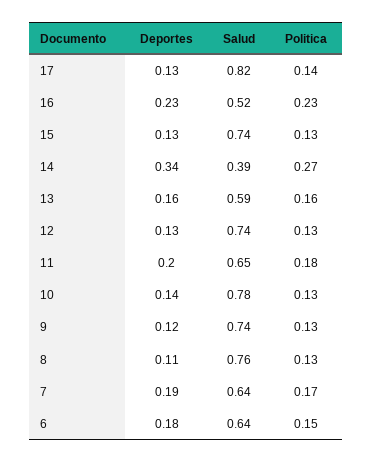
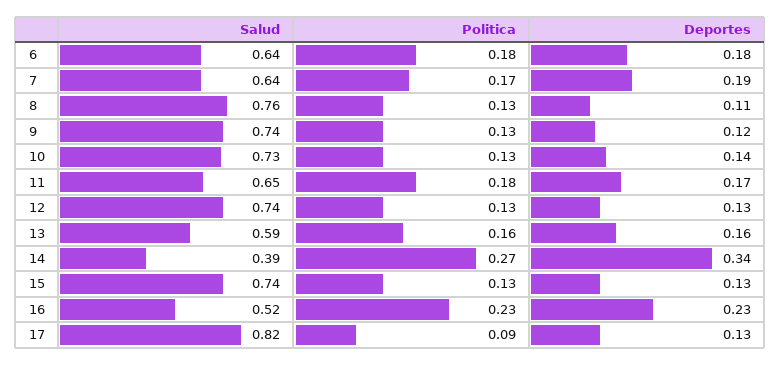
  {
    "Deportes": {
      "17": 0.13,
      "16": 0.23,
      "15": 0.13,
      "14": 0.34,
      "13": 0.16,
      "12": 0.13,
-     "11": 0.2,
+     "11": 0.17,
      "10": 0.14,
      "9": 0.12,
      "8": 0.11,
      "7": 0.19,
      "6": 0.18
    },
    "Salud": {
      "17": 0.82,
      "16": 0.52,
      "15": 0.74,
      "14": 0.39,
      "13": 0.59,
      "12": 0.74,
      "11": 0.65,
-     "10": 0.78,
+     "10": 0.73,
      "9": 0.74,
      "8": 0.76,
      "7": 0.64,
      "6": 0.64
    },
    "Politica": {
-     "17": 0.14,
+     "17": 0.09,
      "16": 0.23,
      "15": 0.13,
      "14": 0.27,
      "13": 0.16,
      "12": 0.13,
      "11": 0.18,
      "10": 0.13,
      "9": 0.13,
      "8": 0.13,
      "7": 0.17,
-     "6": 0.15
+     "6": 0.18
    }
  }

